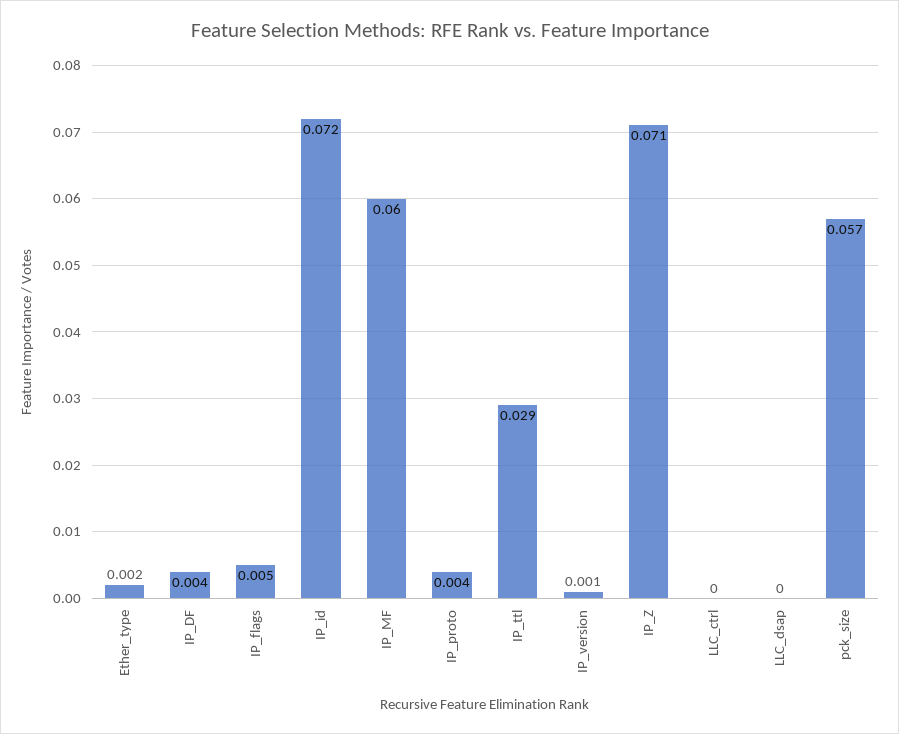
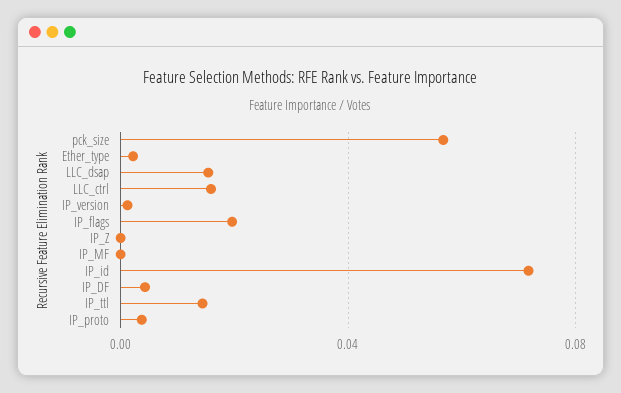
  {
    "Ether_type": 0.002,
    "IP_DF": 0.004,
-   "IP_flags": 0.005,
+   "IP_flags": 0.02,
    "IP_id": 0.072,
-   "IP_MF": 0.06,
+   "IP_MF": 0,
    "IP_proto": 0.004,
-   "IP_ttl": 0.029,
+   "IP_ttl": 0.015,
    "IP_version": 0.001,
-   "IP_Z": 0.071,
+   "IP_Z": 0,
-   "LLC_ctrl": 0,
+   "LLC_ctrl": 0.015,
-   "LLC_dsap": 0,
+   "LLC_dsap": 0.015,
    "pck_size": 0.057
  }

